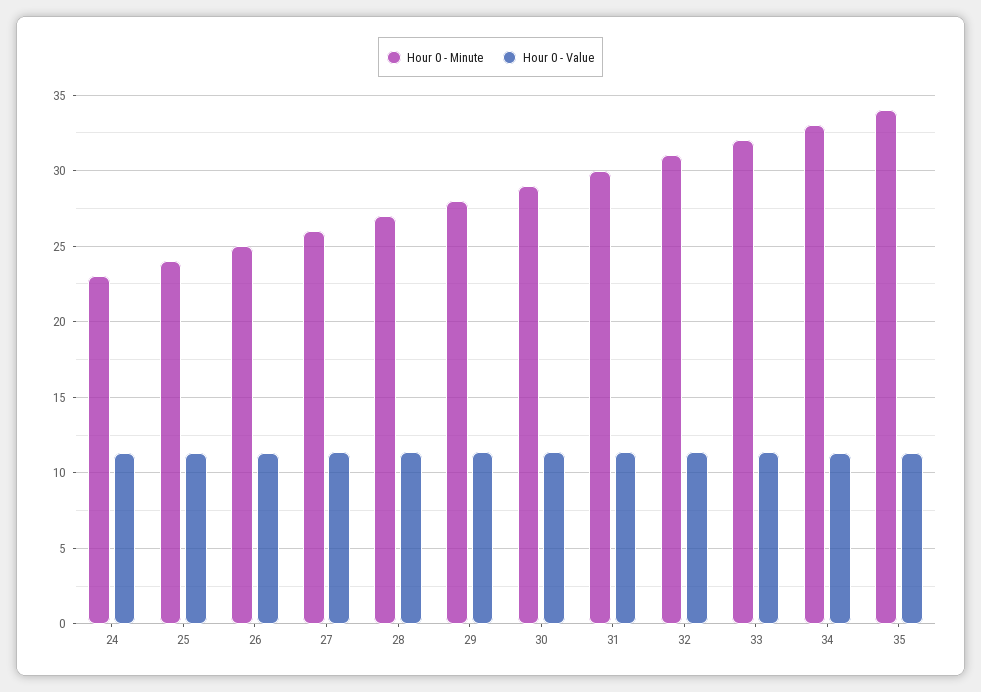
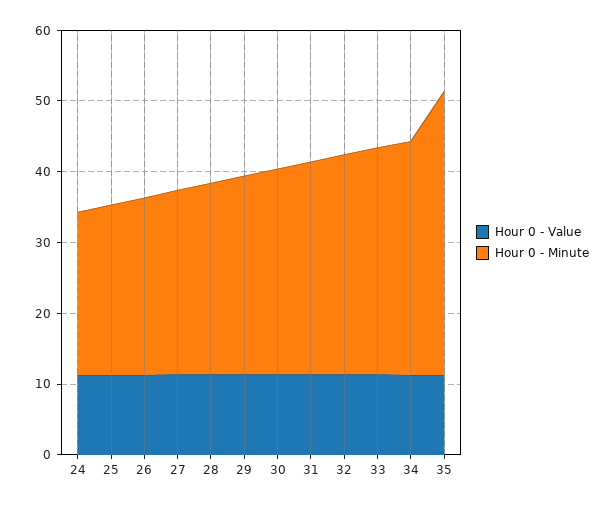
  {
    "Hour 0 - Minute": {
      "24": 23,
      "25": 24,
      "26": 25,
      "27": 26,
      "28": 27,
      "29": 28,
      "30": 29,
      "31": 30,
      "32": 31,
      "33": 32,
      "34": 33,
-     "35": 34
+     "35": 40
    },
    "Hour 0 - Value": {
      "24": 11.5,
      "25": 11.5,
      "26": 11.5,
      "27": 11.5,
      "28": 11.5,
      "29": 11.5,
      "30": 11.5,
      "31": 11.5,
      "32": 11.5,
      "33": 11.5,
      "34": 11.5,
      "35": 11.5
    }
  }

